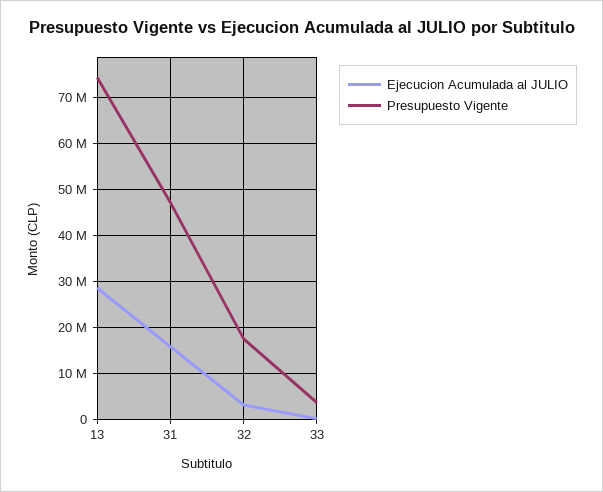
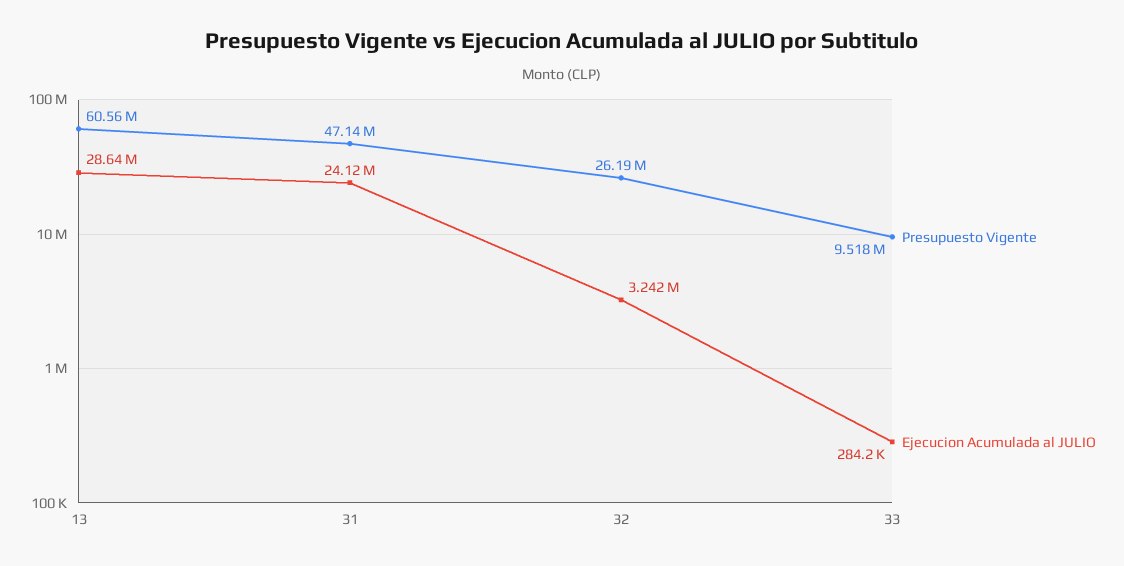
  {
    "Ejecucion Acumulada al JULIO": {
      "13": 28640000,
-     "31": 16000000,
+     "31": 24120000,
      "32": 3242000,
      "33": 284200
    },
    "Presupuesto Vigente": {
-     "13": 74000000,
+     "13": 60560000,
      "31": 47140000,
-     "32": 18000000,
+     "32": 26190000,
-     "33": 4000000
+     "33": 9518000
    }
  }

